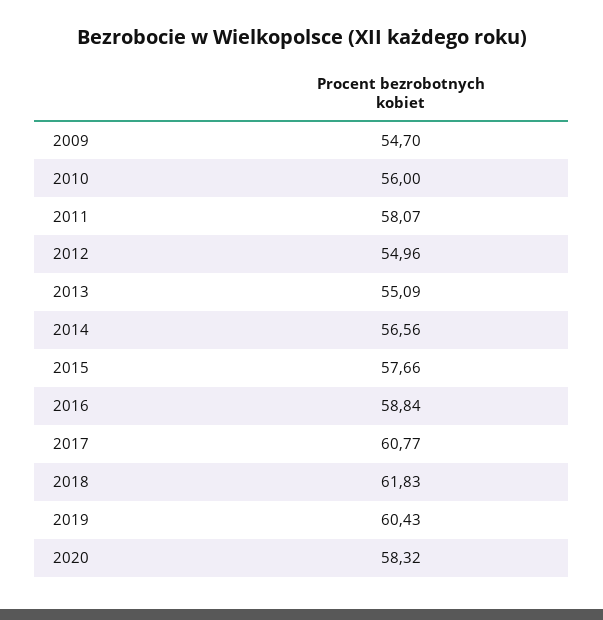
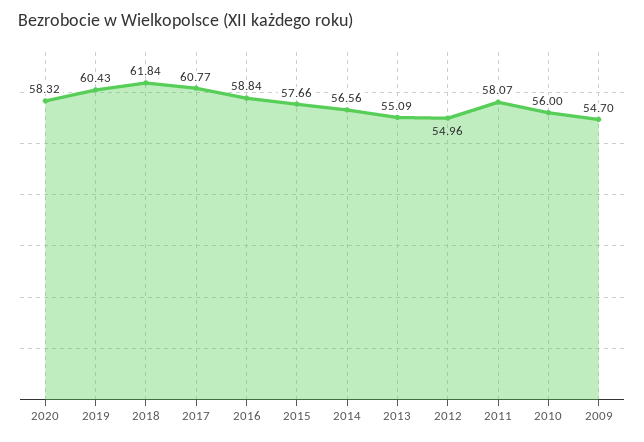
  {
    "2009": 54.7,
    "2010": 56,
    "2011": 58.07,
    "2012": 54.96,
    "2013": 55.09,
    "2014": 56.56,
    "2015": 57.66,
    "2016": 58.84,
    "2017": 60.77,
-   "2018": 61.83,
+   "2018": 61.84,
    "2019": 60.43,
    "2020": 58.32
  }

